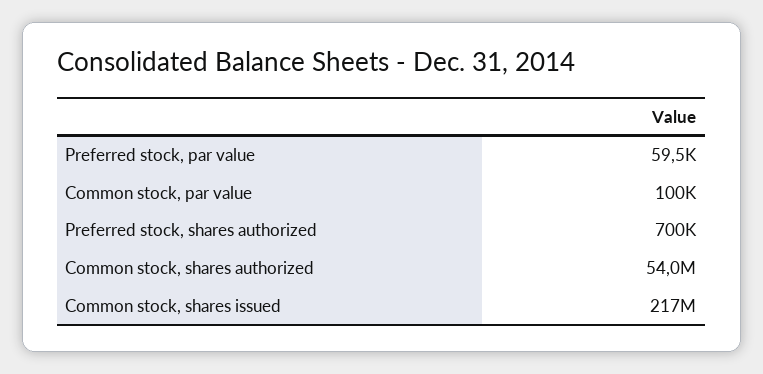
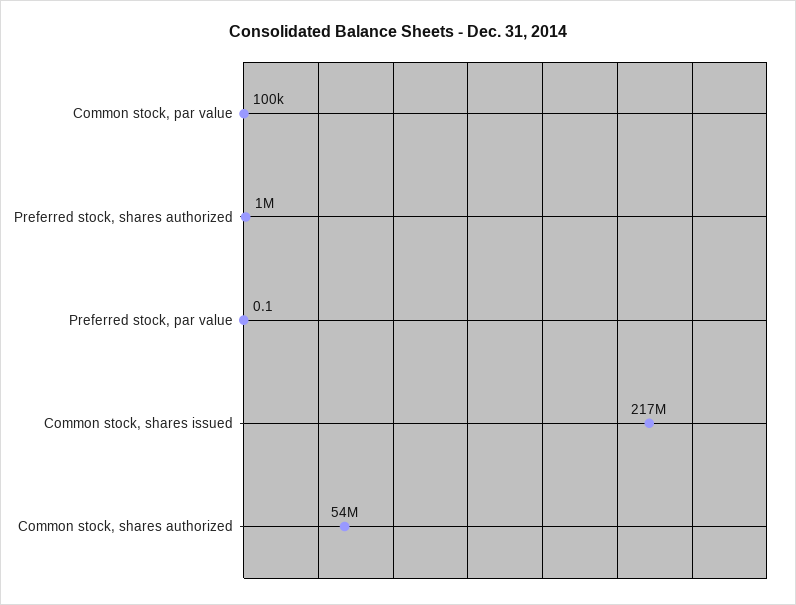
  {
-   "Preferred stock, par value": 59500,
+   "Preferred stock, par value": 0.1,
    "Common stock, par value": 100000,
-   "Preferred stock, shares authorized": 700000,
+   "Preferred stock, shares authorized": 1000000,
    "Common stock, shares authorized": 54000000,
    "Common stock, shares issued": 217000000
  }

